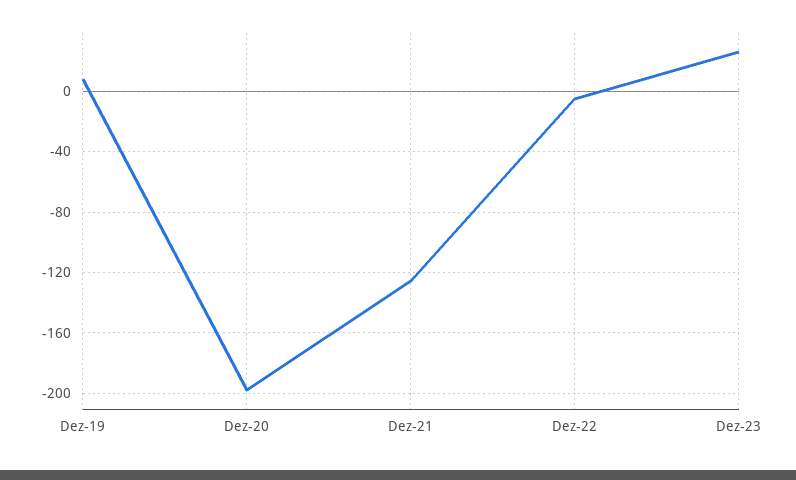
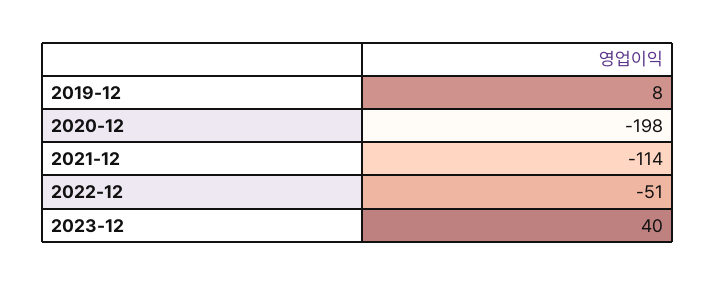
  {
    "Dez-19": 8,
    "Dez-20": -198,
-   "Dez-21": -125,
+   "Dez-21": -114,
-   "Dez-22": -5,
+   "Dez-22": -51,
-   "Dez-23": 25
+   "Dez-23": 40
  }

